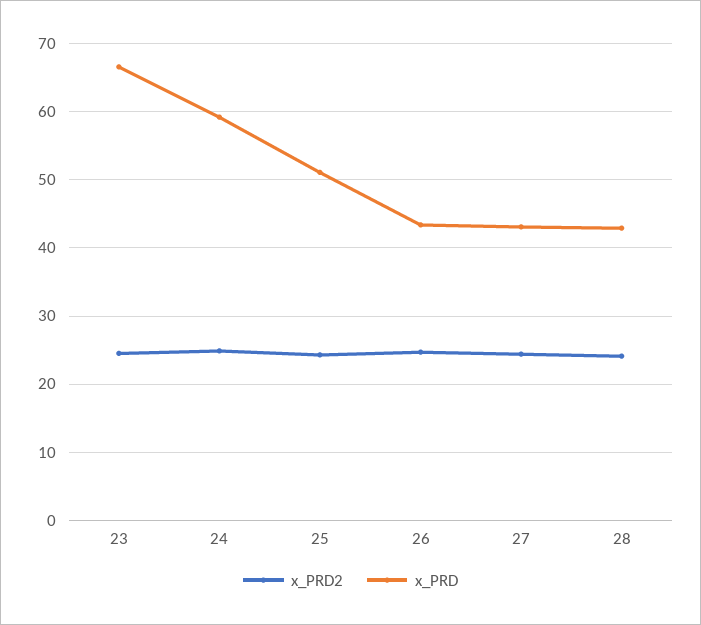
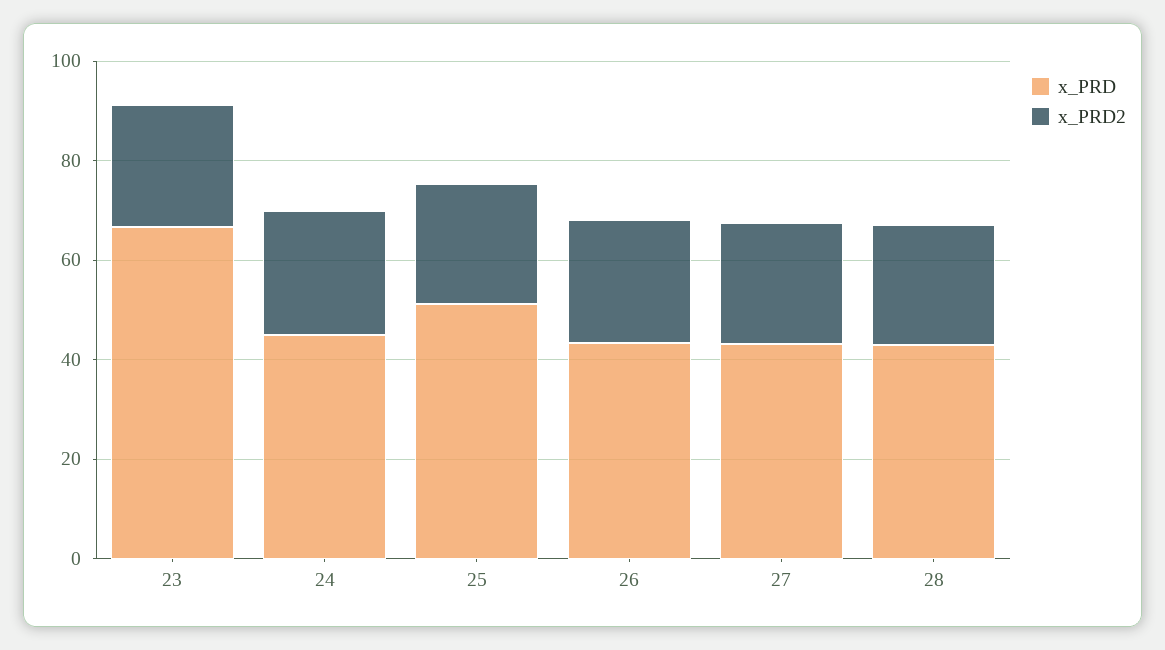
  {
    "x_PRD2": {
      "23": 25,
      "24": 25,
      "25": 24,
      "26": 25,
      "27": 24,
      "28": 24
    },
    "x_PRD": {
      "23": 67,
-     "24": 59,
+     "24": 45,
      "25": 51,
      "26": 43,
      "27": 43,
      "28": 43
    }
  }

